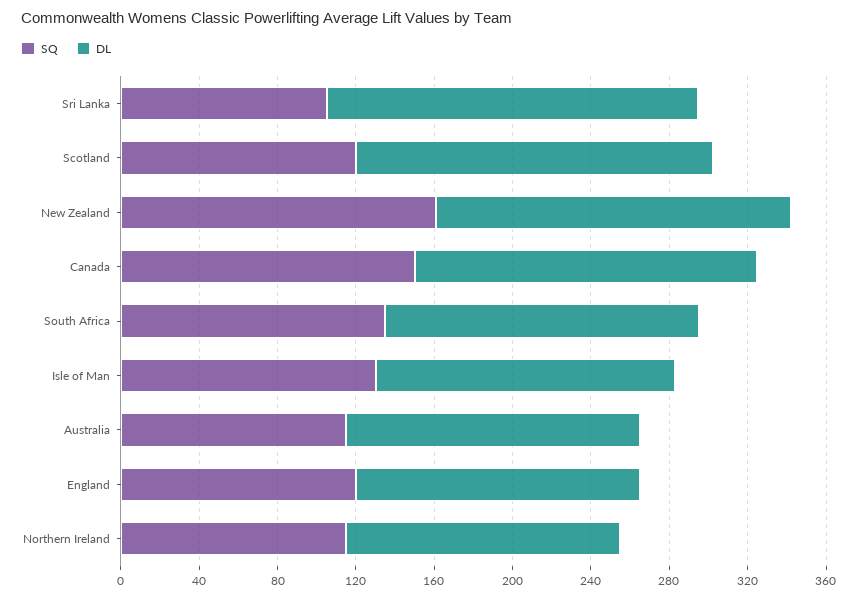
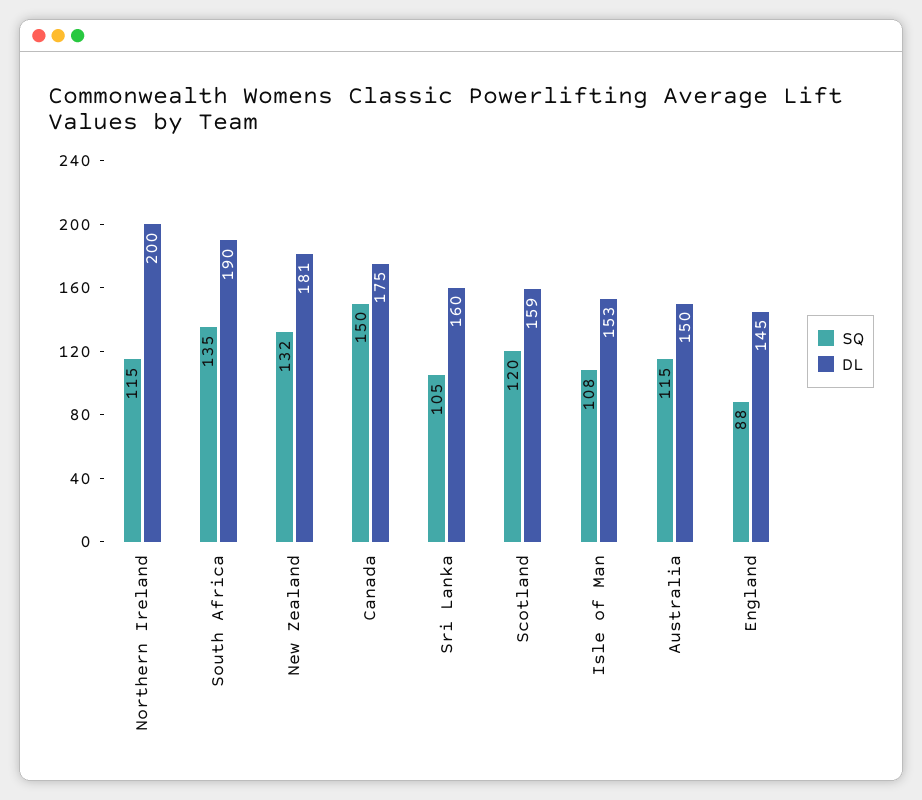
  {
    "SQ": {
      "Sri Lanka": 105,
      "Scotland": 120,
-     "New Zealand": 160,
+     "New Zealand": 132,
      "Canada": 150,
      "South Africa": 135,
-     "Isle of Man": 130,
+     "Isle of Man": 108,
      "Australia": 115,
-     "England": 120,
+     "England": 88,
      "Northern Ireland": 115
    },
    "DL": {
-     "Sri Lanka": 190,
+     "Sri Lanka": 160,
-     "Scotland": 180,
+     "Scotland": 159,
      "New Zealand": 181,
      "Canada": 175,
-     "South Africa": 160,
+     "South Africa": 190,
      "Isle of Man": 153,
      "Australia": 150,
      "England": 145,
-     "Northern Ireland": 140
+     "Northern Ireland": 200
    }
  }

